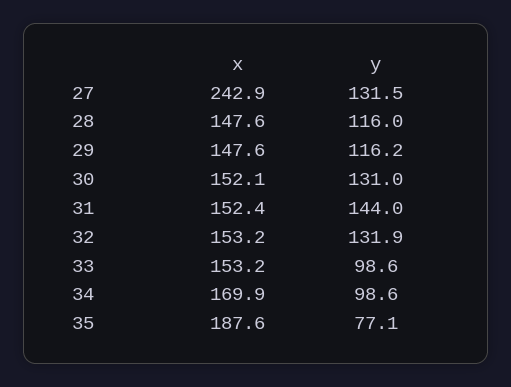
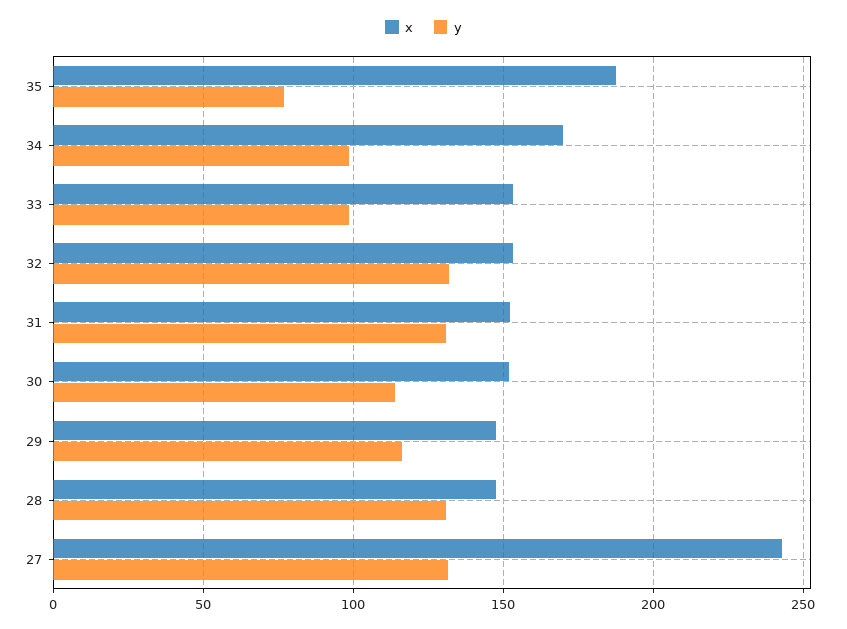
  {
    "x": {
      "27": 242.9,
      "28": 147.6,
      "29": 147.6,
      "30": 152.1,
      "31": 152.4,
      "32": 153.2,
      "33": 153.2,
      "34": 169.9,
      "35": 187.6
    },
    "y": {
      "27": 131.5,
-     "28": 116,
+     "28": 130,
      "29": 116.2,
-     "30": 131,
+     "30": 115,
-     "31": 144,
+     "31": 130,
      "32": 131.9,
      "33": 98.6,
      "34": 98.6,
      "35": 77.1
    }
  }

